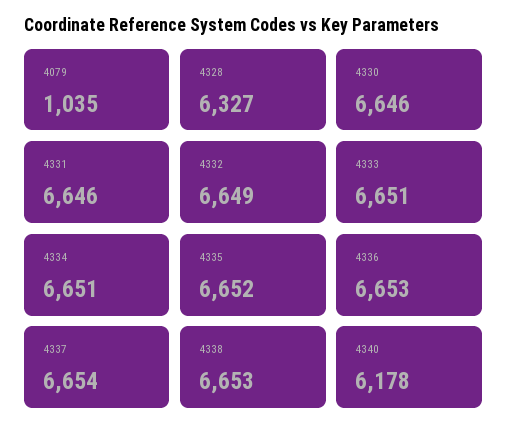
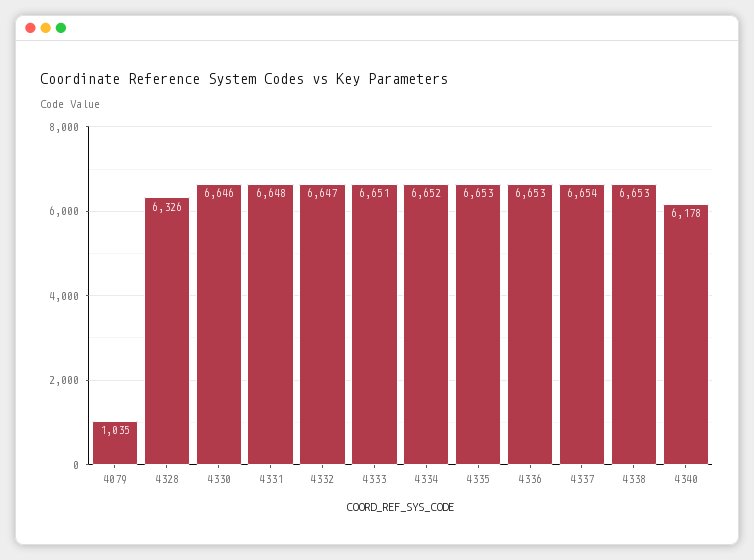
  {
    "4079": 1035,
-   "4328": 6327,
+   "4328": 6326,
    "4330": 6646,
-   "4331": 6646,
+   "4331": 6648,
-   "4332": 6649,
+   "4332": 6647,
    "4333": 6651,
-   "4334": 6651,
+   "4334": 6652,
-   "4335": 6652,
+   "4335": 6653,
    "4336": 6653,
    "4337": 6654,
    "4338": 6653,
    "4340": 6178
  }

